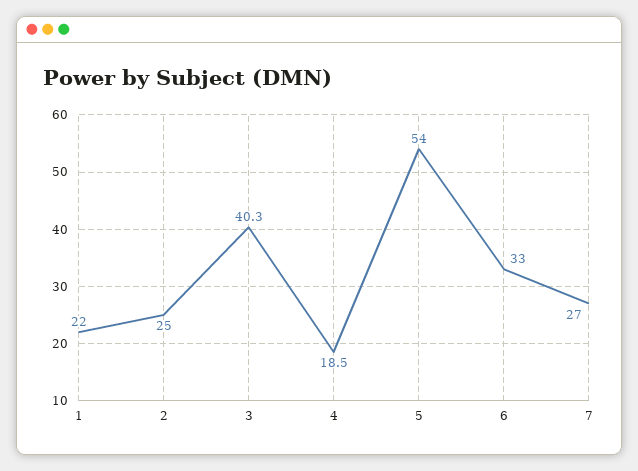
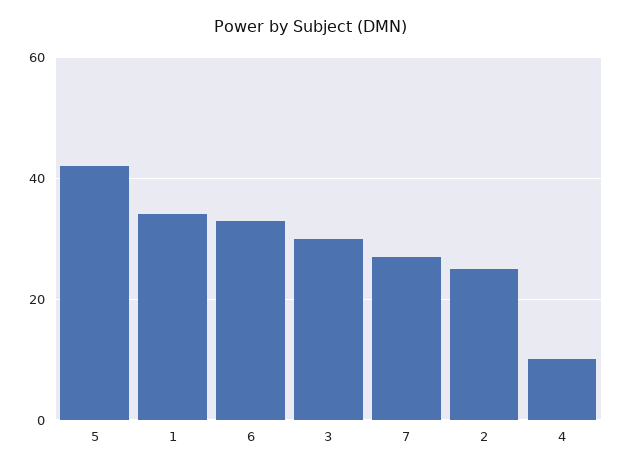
  {
-   "1": 22,
+   "1": 34,
    "2": 25,
-   "3": 40.3,
+   "3": 30,
-   "4": 18.5,
+   "4": 10,
-   "5": 54,
+   "5": 42,
    "6": 33,
    "7": 27
  }

